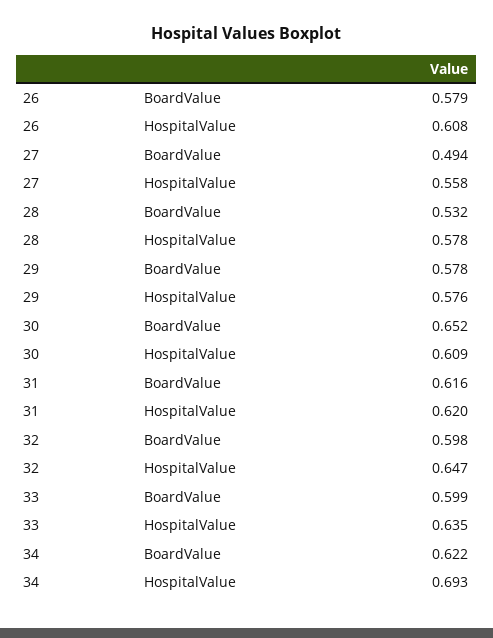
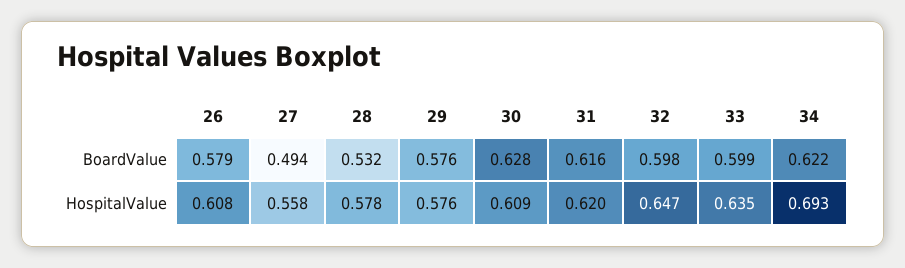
  {
    "26": {
      "BoardValue": 0.579,
      "HospitalValue": 0.608
    },
    "27": {
      "BoardValue": 0.494,
      "HospitalValue": 0.558
    },
    "28": {
      "BoardValue": 0.532,
      "HospitalValue": 0.578
    },
    "29": {
-     "BoardValue": 0.578,
+     "BoardValue": 0.576,
      "HospitalValue": 0.576
    },
    "30": {
-     "BoardValue": 0.652,
+     "BoardValue": 0.628,
      "HospitalValue": 0.609
    },
    "31": {
      "BoardValue": 0.616,
      "HospitalValue": 0.62
    },
    "32": {
      "BoardValue": 0.598,
      "HospitalValue": 0.647
    },
    "33": {
      "BoardValue": 0.599,
      "HospitalValue": 0.635
    },
    "34": {
      "BoardValue": 0.622,
      "HospitalValue": 0.693
    }
  }

